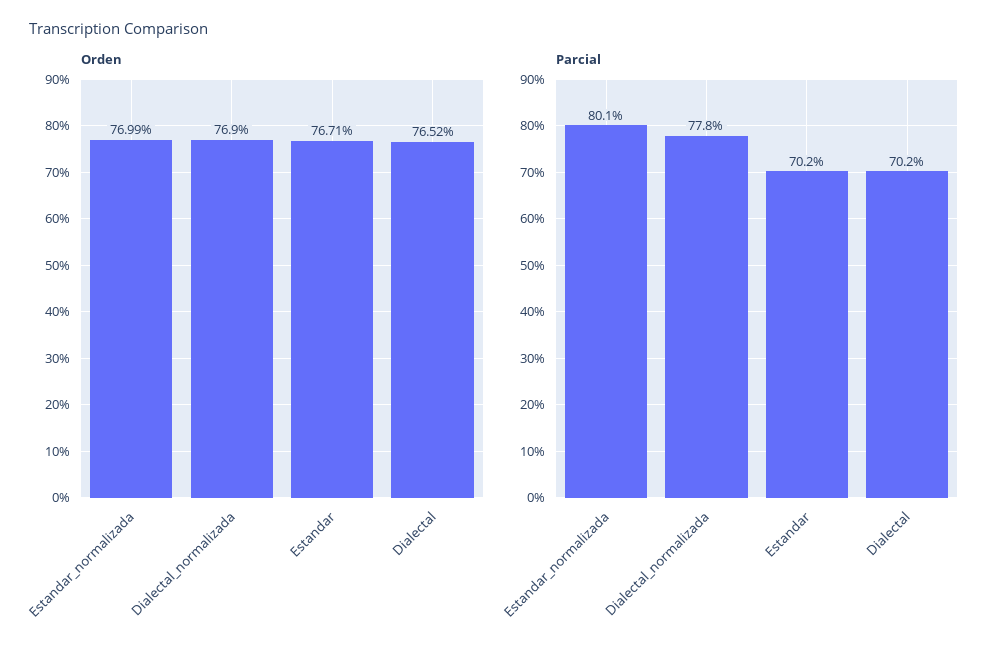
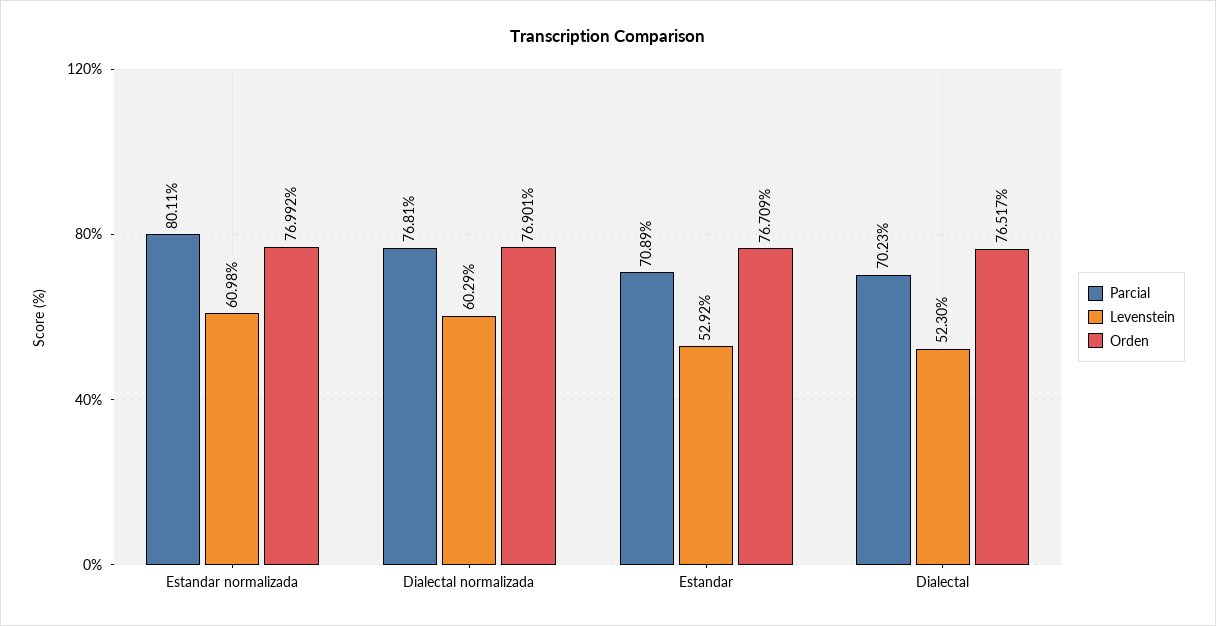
  {
    "Orden": {
      "Estandar_normalizada": 76.992,
      "Dialectal_normalizada": 76.901,
      "Estandar": 76.709,
      "Dialectal": 76.517
    },
    "Parcial": {
      "Estandar_normalizada": 80.11,
-     "Dialectal_normalizada": 77.8,
+     "Dialectal_normalizada": 76.81,
-     "Estandar": 70.2,
+     "Estandar": 70.89,
      "Dialectal": 70.23
-   }
+   },
+   "Levenstein": {
+     "Estandar_normalizada": 60.98,
+     "Dialectal_normalizada": 60.29,
+     "Estandar": 52.92,
+     "Dialectal": 52.3
+   }
  }

